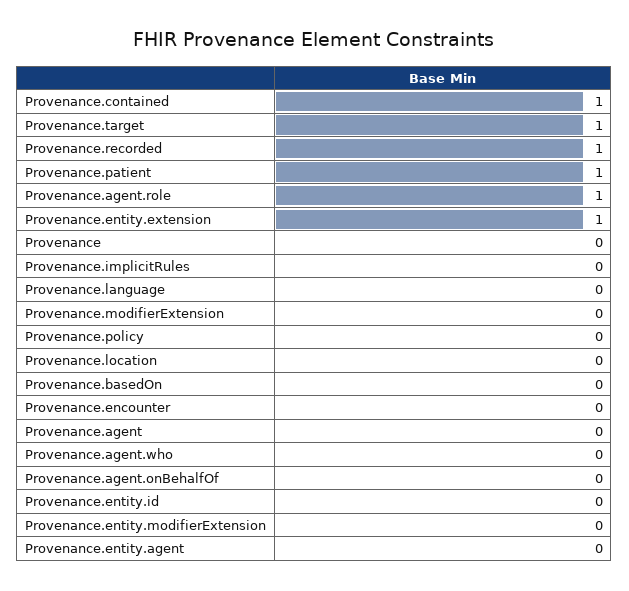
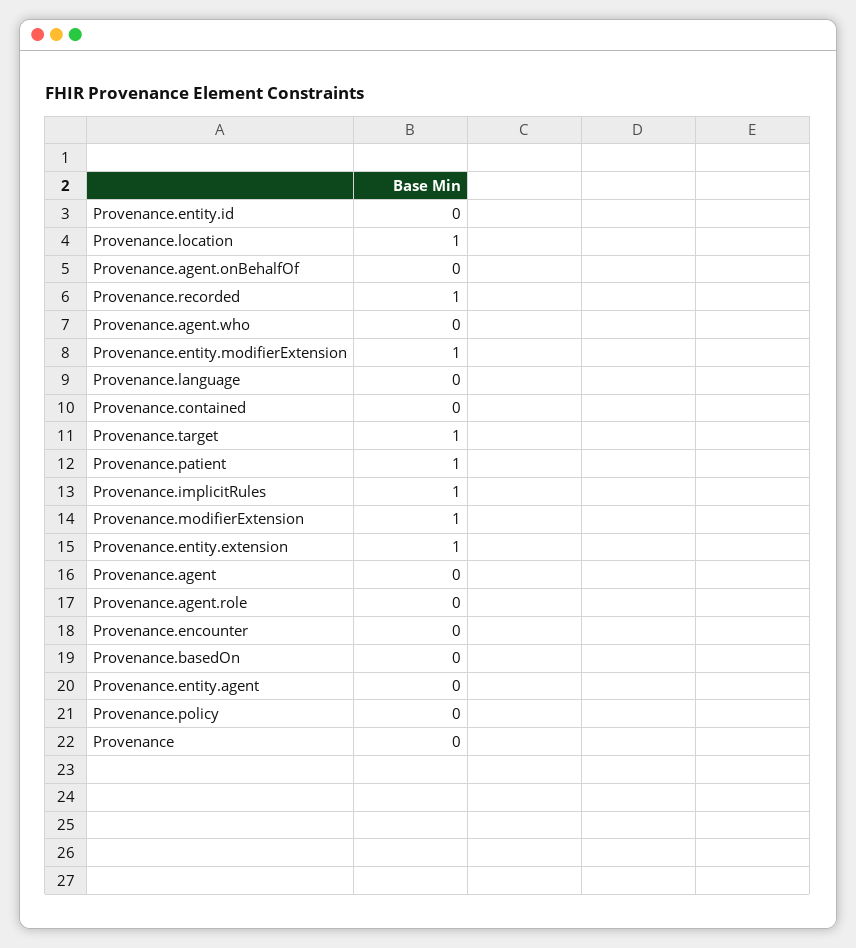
  {
-   "Provenance.contained": 1,
+   "Provenance.contained": 0,
    "Provenance.target": 1,
    "Provenance.recorded": 1,
    "Provenance.patient": 1,
-   "Provenance.agent.role": 1,
+   "Provenance.agent.role": 0,
    "Provenance.entity.extension": 1,
    "Provenance": 0,
-   "Provenance.implicitRules": 0,
+   "Provenance.implicitRules": 1,
    "Provenance.language": 0,
-   "Provenance.modifierExtension": 0,
+   "Provenance.modifierExtension": 1,
    "Provenance.policy": 0,
-   "Provenance.location": 0,
+   "Provenance.location": 1,
    "Provenance.basedOn": 0,
    "Provenance.encounter": 0,
    "Provenance.agent": 0,
    "Provenance.agent.who": 0,
    "Provenance.agent.onBehalfOf": 0,
    "Provenance.entity.id": 0,
-   "Provenance.entity.modifierExtension": 0,
+   "Provenance.entity.modifierExtension": 1,
    "Provenance.entity.agent": 0
  }

